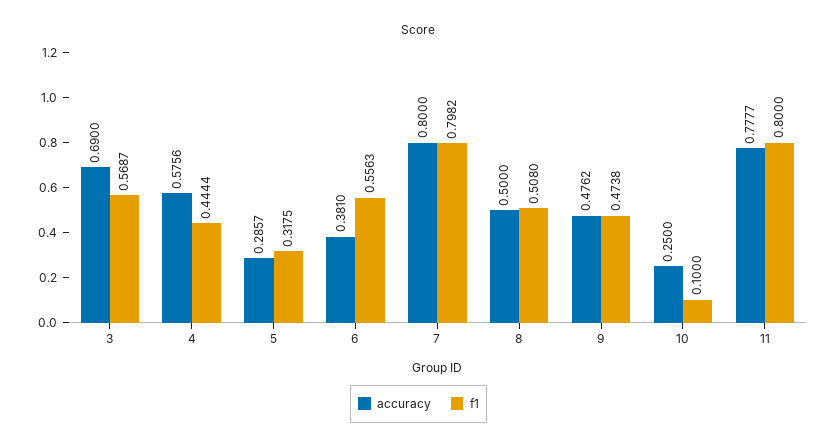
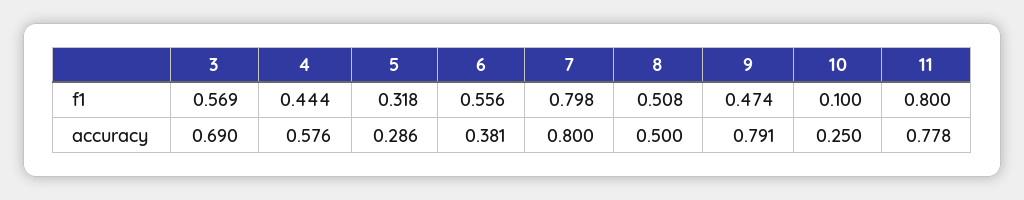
  {
    "accuracy": {
      "3": 0.69,
      "4": 0.5756,
      "5": 0.2857,
      "6": 0.381,
      "7": 0.8,
      "8": 0.5,
-     "9": 0.4762,
+     "9": 0.791,
      "10": 0.25,
      "11": 0.7777
    },
    "f1": {
      "3": 0.5687,
      "4": 0.4444,
      "5": 0.3175,
      "6": 0.5563,
      "7": 0.7982,
      "8": 0.508,
      "9": 0.4738,
      "10": 0.1,
      "11": 0.8
    }
  }

